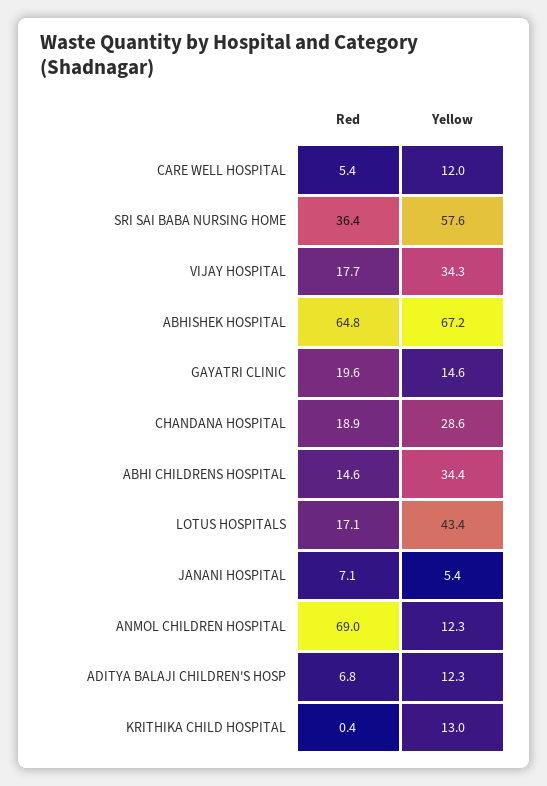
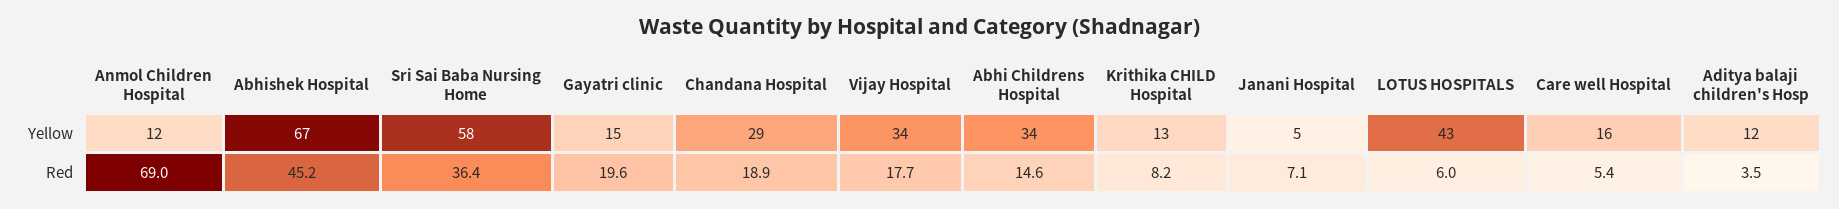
  {
    "Red": {
      "CARE WELL HOSPITAL": 5.4,
      "SRI SAI BABA NURSING HOME": 36.4,
      "VIJAY HOSPITAL": 17.7,
-     "ABHISHEK HOSPITAL": 64.8,
+     "ABHISHEK HOSPITAL": 45.2,
      "GAYATRI CLINIC": 19.6,
      "CHANDANA HOSPITAL": 18.9,
      "ABHI CHILDRENS HOSPITAL": 14.6,
-     "LOTUS HOSPITALS": 17.1,
+     "LOTUS HOSPITALS": 6,
      "JANANI HOSPITAL": 7.1,
      "ANMOL CHILDREN HOSPITAL": 69,
-     "ADITYA BALAJI CHILDREN'S HOSP": 6.8,
+     "ADITYA BALAJI CHILDREN'S HOSP": 3.5,
-     "KRITHIKA CHILD HOSPITAL": 0.4
+     "KRITHIKA CHILD HOSPITAL": 8.2
    },
    "Yellow": {
-     "CARE WELL HOSPITAL": 12,
+     "CARE WELL HOSPITAL": 16,
      "SRI SAI BABA NURSING HOME": 57.6,
      "VIJAY HOSPITAL": 34.3,
      "ABHISHEK HOSPITAL": 67.2,
      "GAYATRI CLINIC": 14.6,
      "CHANDANA HOSPITAL": 28.6,
      "ABHI CHILDRENS HOSPITAL": 34.4,
      "LOTUS HOSPITALS": 43.4,
      "JANANI HOSPITAL": 5.4,
      "ANMOL CHILDREN HOSPITAL": 12.3,
      "ADITYA BALAJI CHILDREN'S HOSP": 12.3,
      "KRITHIKA CHILD HOSPITAL": 13
    }
  }

